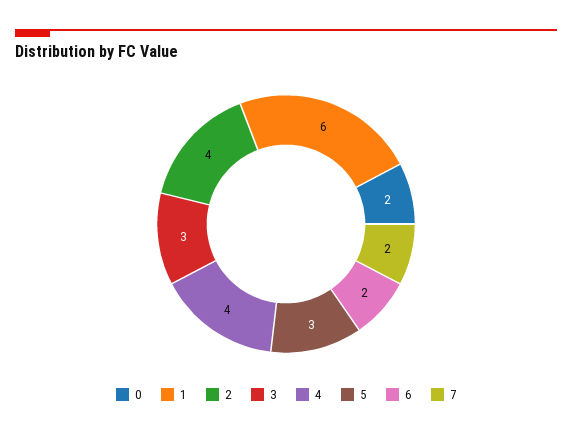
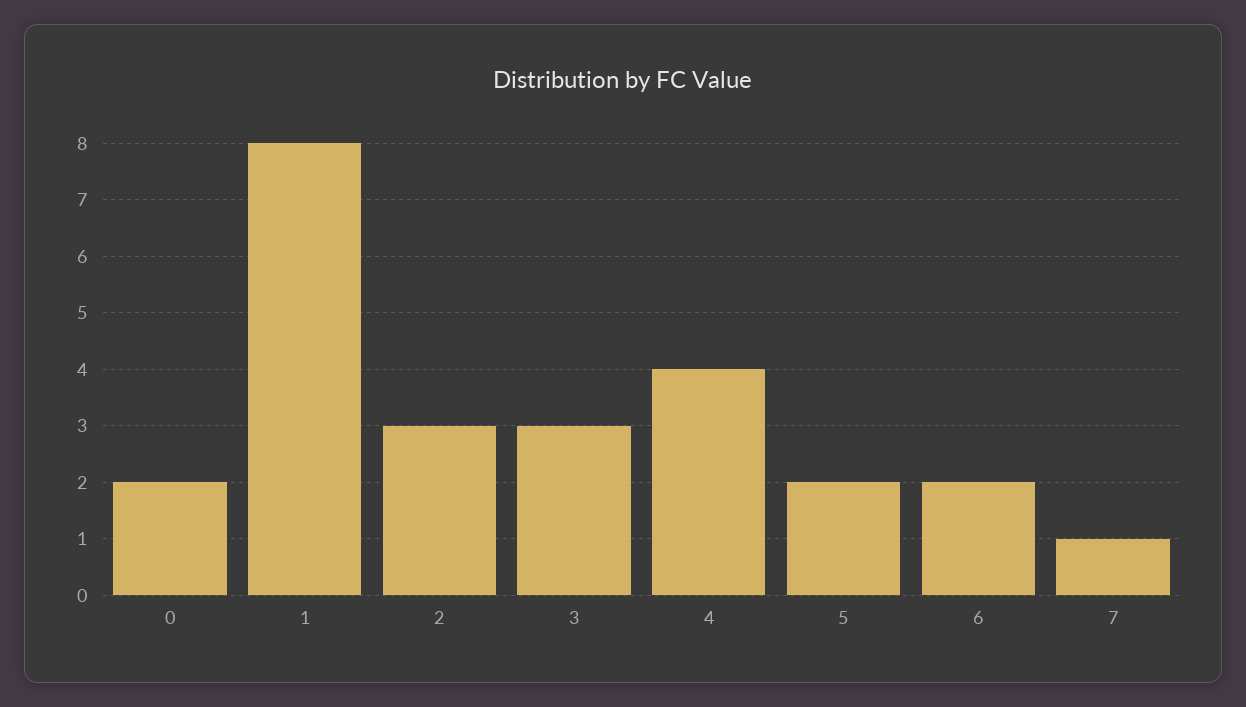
  {
    "0": 2,
-   "1": 6,
+   "1": 8,
-   "2": 4,
+   "2": 3,
    "3": 3,
    "4": 4,
-   "5": 3,
+   "5": 2,
    "6": 2,
-   "7": 2
+   "7": 1
  }

